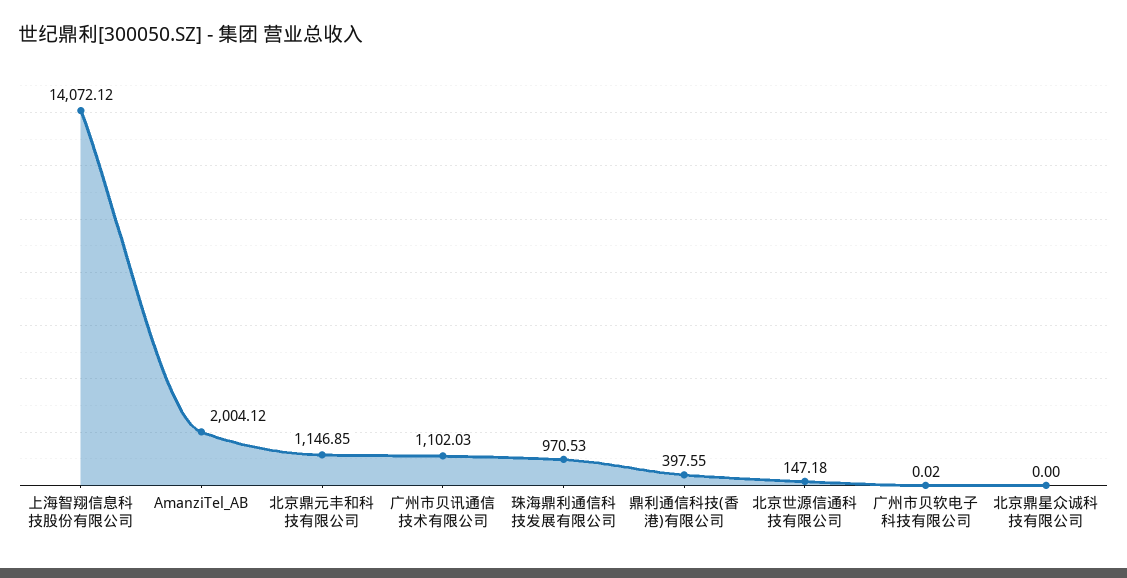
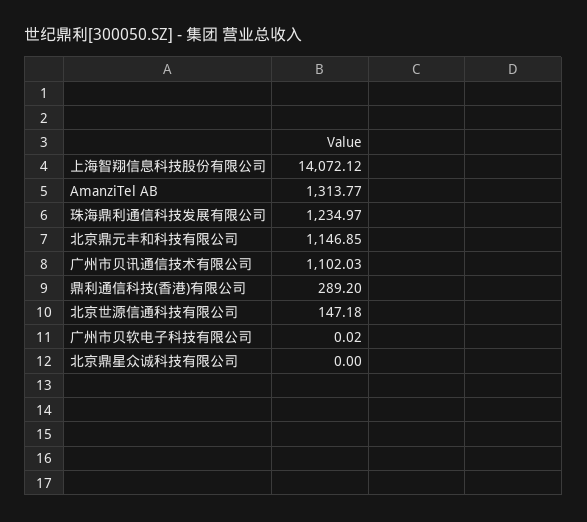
  {
    "上海智翔信息科技股份有限公司": 14072.12,
-   "AmanziTel_AB": 2004.12,
+   "AmanziTel_AB": 1313.77,
    "北京鼎元丰和科技有限公司": 1146.85,
    "广州市贝讯通信技术有限公司": 1102.03,
-   "珠海鼎利通信科技发展有限公司": 970.53,
+   "珠海鼎利通信科技发展有限公司": 1234.97,
-   "鼎利通信科技(香港)有限公司": 397.55,
+   "鼎利通信科技(香港)有限公司": 289.2,
    "北京世源信通科技有限公司": 147.18,
    "广州市贝软电子科技有限公司": 0.02,
    "北京鼎星众诚科技有限公司": 0
  }

